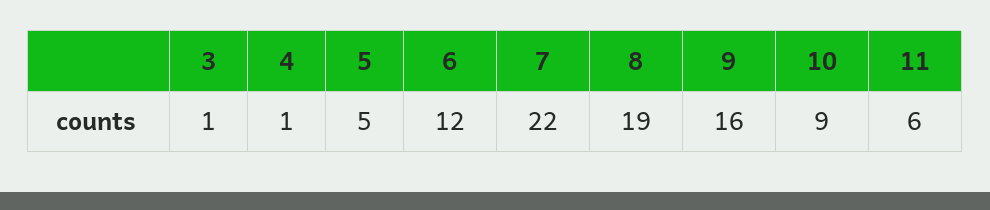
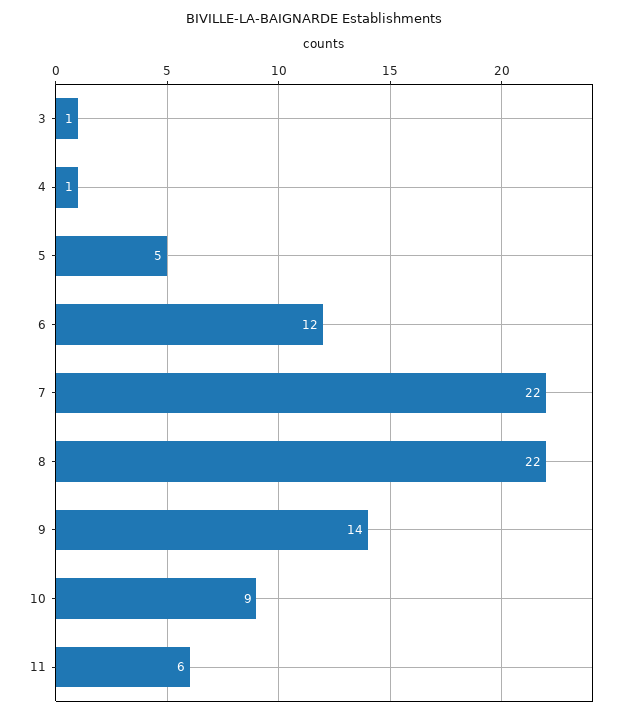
  {
    "3": 1,
    "4": 1,
    "5": 5,
    "6": 12,
    "7": 22,
-   "8": 19,
+   "8": 22,
-   "9": 16,
+   "9": 14,
    "10": 9,
    "11": 6
  }

